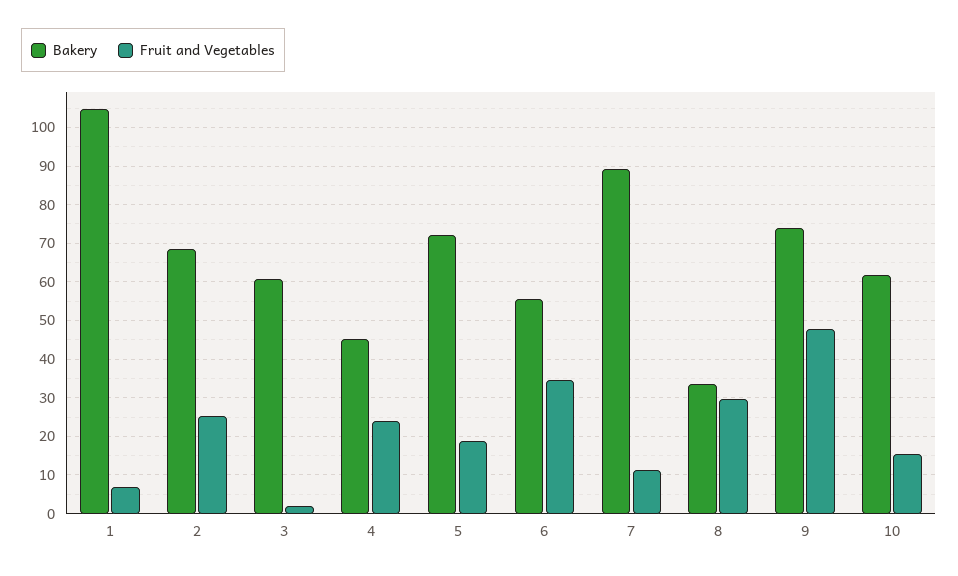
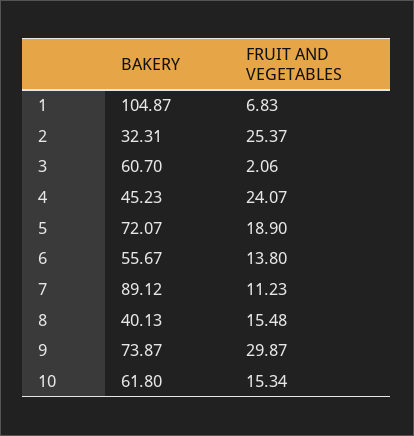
  {
    "Bakery": {
      "1": 104.87,
-     "2": 68,
+     "2": 32.31,
      "3": 60.7,
      "4": 45.23,
      "5": 72.07,
      "6": 55.67,
      "7": 89.12,
-     "8": 34,
+     "8": 40.13,
      "9": 73.87,
      "10": 61.8
    },
    "Fruit and Vegetables": {
      "1": 6.83,
      "2": 25.37,
      "3": 2.06,
      "4": 24.07,
      "5": 18.9,
-     "6": 34,
+     "6": 13.8,
      "7": 11.23,
-     "8": 30,
+     "8": 15.48,
-     "9": 48,
+     "9": 29.87,
      "10": 15.34
    }
  }

